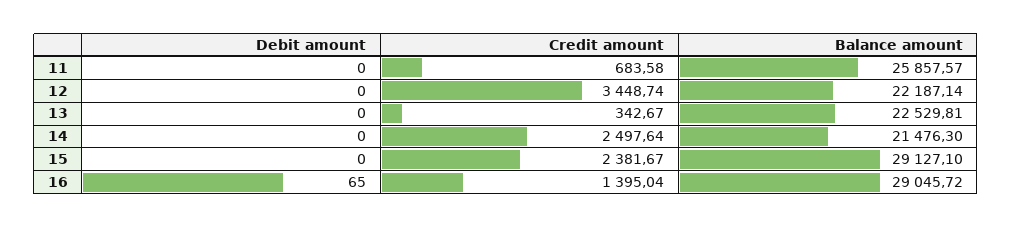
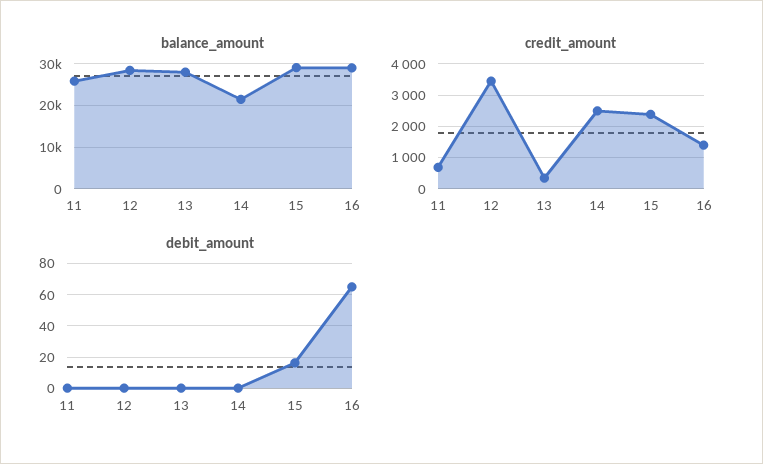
  {
    "Debit amount": {
      "11": 0,
      "12": 0,
      "13": 0,
      "14": 0,
-     "15": 0,
+     "15": 15,
      "16": 65
    },
    "Credit amount": {
      "11": 683.58,
      "12": 3448.74,
      "13": 342.67,
      "14": 2497.64,
      "15": 2381.67,
      "16": 1395.04
    },
    "Balance amount": {
      "11": 25857.57,
-     "12": 22187.14,
+     "12": 28000,
-     "13": 22529.81,
+     "13": 28000,
      "14": 21476.3,
      "15": 29127.1,
      "16": 29045.72
    }
  }

